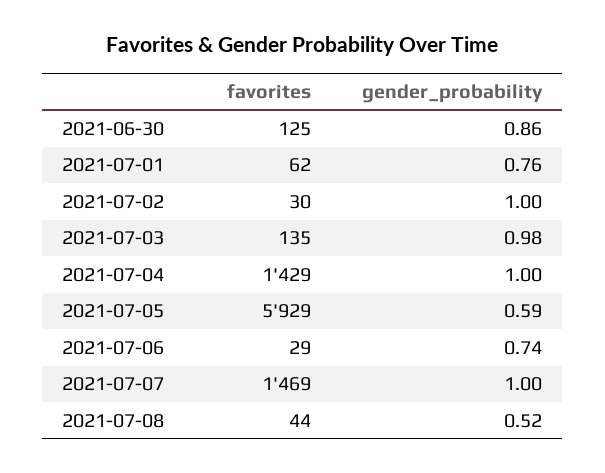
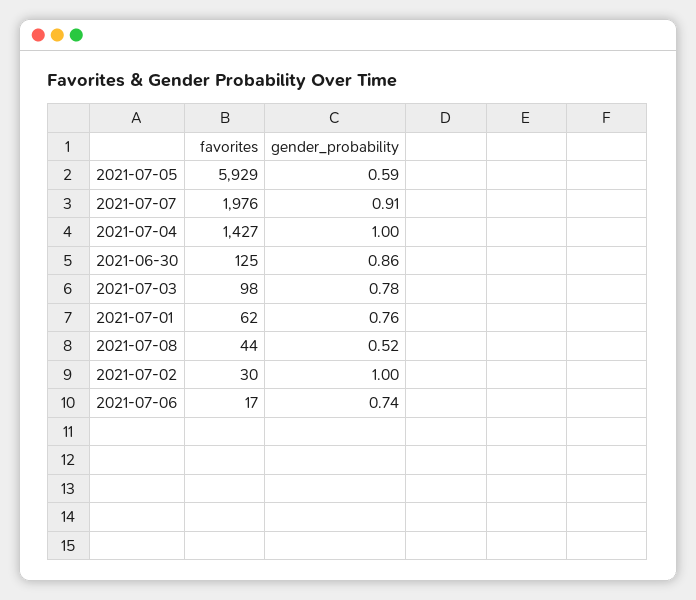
  {
    "favorites": {
      "2021-06-30": 125,
      "2021-07-01": 62,
      "2021-07-02": 30,
-     "2021-07-03": 135,
+     "2021-07-03": 98,
-     "2021-07-04": 1429,
+     "2021-07-04": 1427,
      "2021-07-05": 5929,
-     "2021-07-06": 29,
+     "2021-07-06": 17,
-     "2021-07-07": 1469,
+     "2021-07-07": 1976,
      "2021-07-08": 44
    },
    "gender_probability": {
      "2021-06-30": 0.86,
      "2021-07-01": 0.76,
      "2021-07-02": 1,
-     "2021-07-03": 0.98,
+     "2021-07-03": 0.78,
      "2021-07-04": 1,
      "2021-07-05": 0.59,
      "2021-07-06": 0.74,
-     "2021-07-07": 1,
+     "2021-07-07": 0.91,
      "2021-07-08": 0.52
    }
  }

